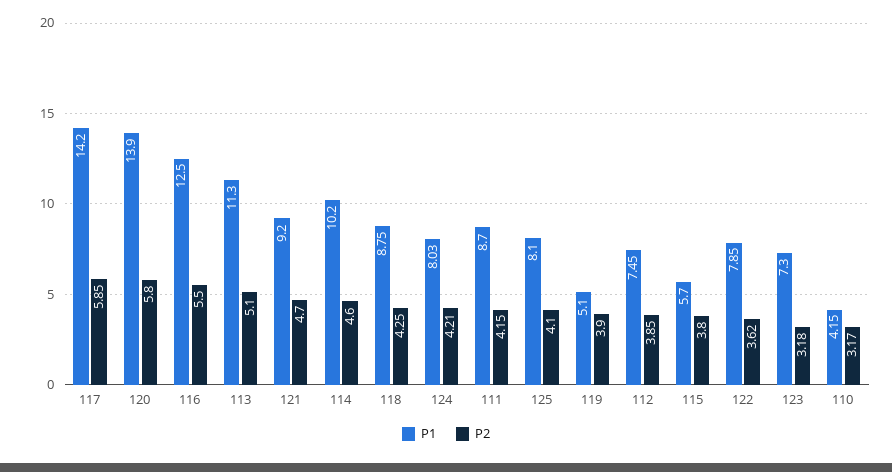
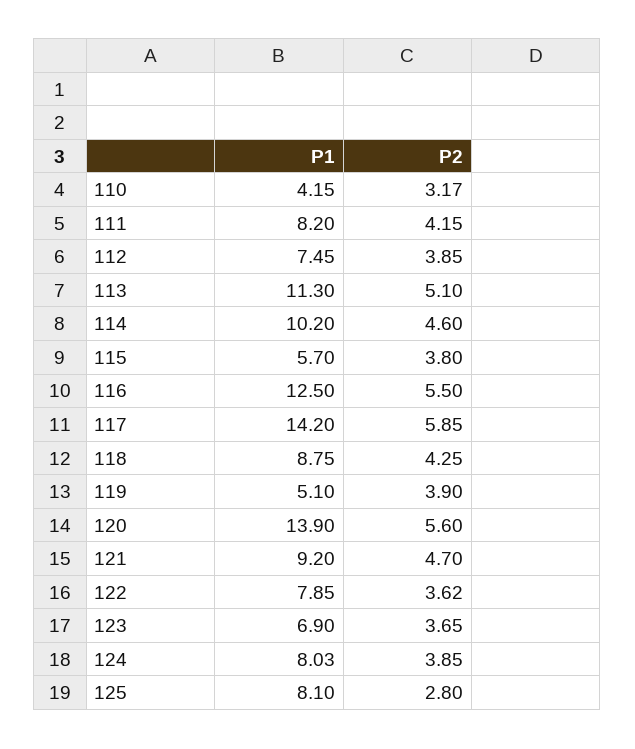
  {
    "P1": {
      "117": 14.2,
      "120": 13.9,
      "116": 12.5,
      "113": 11.3,
      "121": 9.2,
      "114": 10.2,
      "118": 8.75,
      "124": 8.03,
-     "111": 8.7,
+     "111": 8.2,
      "125": 8.1,
      "119": 5.1,
      "112": 7.45,
      "115": 5.7,
      "122": 7.85,
-     "123": 7.3,
+     "123": 6.9,
      "110": 4.15
    },
    "P2": {
      "117": 5.85,
-     "120": 5.8,
+     "120": 5.6,
      "116": 5.5,
      "113": 5.1,
      "121": 4.7,
      "114": 4.6,
      "118": 4.25,
-     "124": 4.21,
+     "124": 3.85,
      "111": 4.15,
-     "125": 4.1,
+     "125": 2.8,
      "119": 3.9,
      "112": 3.85,
      "115": 3.8,
      "122": 3.62,
-     "123": 3.18,
+     "123": 3.65,
      "110": 3.17
    }
  }

